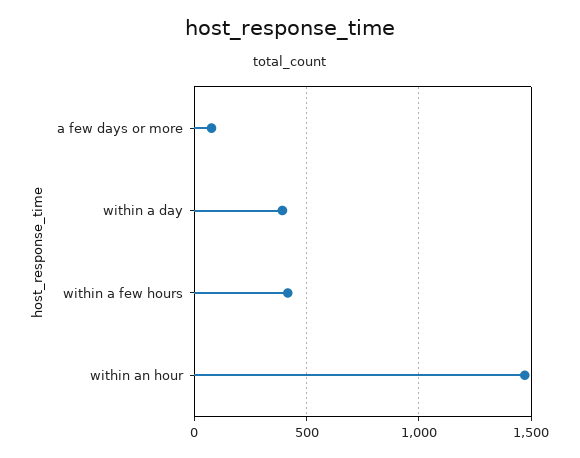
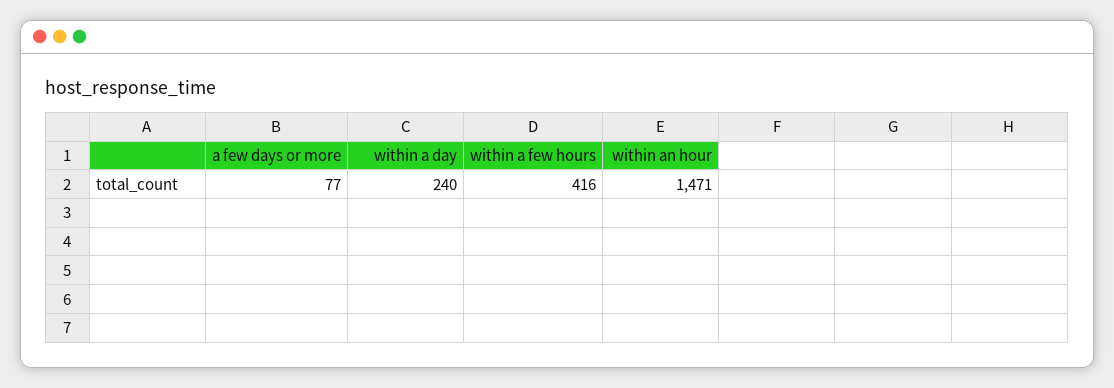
  {
    "a few days or more": 77,
-   "within a day": 400,
+   "within a day": 240,
    "within a few hours": 416,
    "within an hour": 1471
  }

